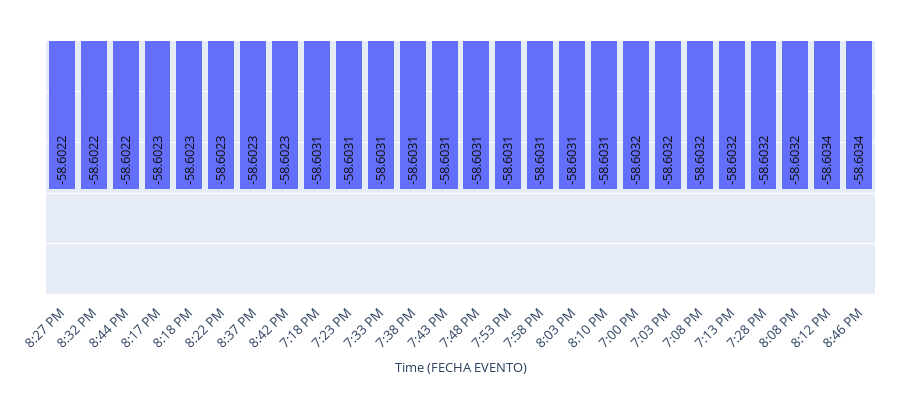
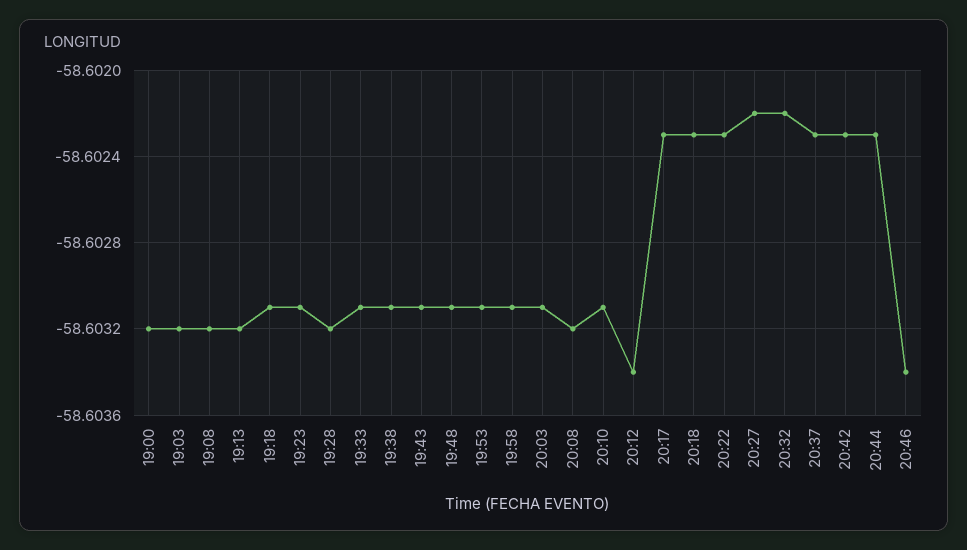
  {
    "8:27 PM": -58.6022,
    "8:32 PM": -58.6022,
-   "8:44 PM": -58.6022,
+   "8:44 PM": -58.6023,
    "8:17 PM": -58.6023,
    "8:18 PM": -58.6023,
    "8:22 PM": -58.6023,
    "8:37 PM": -58.6023,
    "8:42 PM": -58.6023,
    "7:18 PM": -58.6031,
    "7:23 PM": -58.6031,
    "7:33 PM": -58.6031,
    "7:38 PM": -58.6031,
    "7:43 PM": -58.6031,
    "7:48 PM": -58.6031,
    "7:53 PM": -58.6031,
    "7:58 PM": -58.6031,
    "8:03 PM": -58.6031,
    "8:10 PM": -58.6031,
    "7:00 PM": -58.6032,
    "7:03 PM": -58.6032,
    "7:08 PM": -58.6032,
    "7:13 PM": -58.6032,
    "7:28 PM": -58.6032,
    "8:08 PM": -58.6032,
    "8:12 PM": -58.6034,
    "8:46 PM": -58.6034
  }

